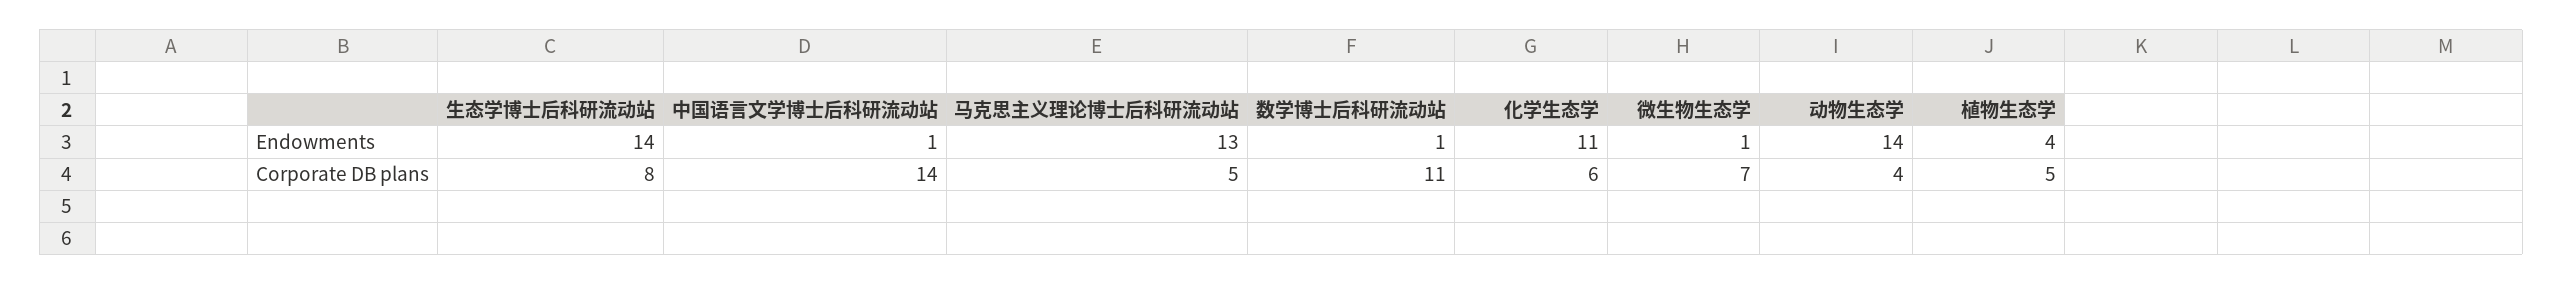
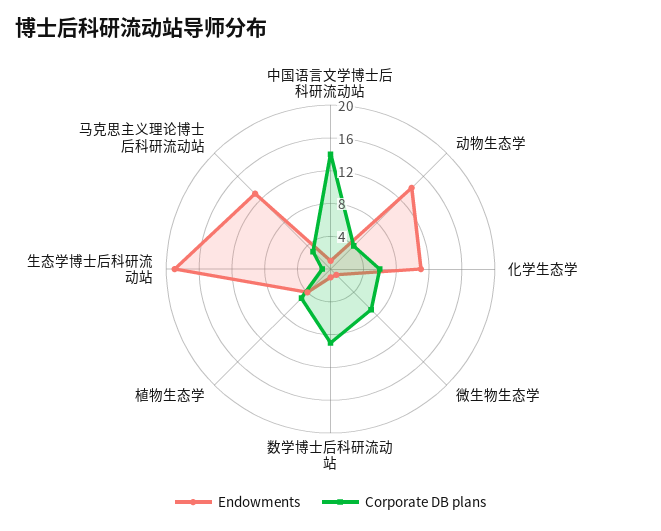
  {
    "Endowments": {
-     "生态学博士后科研流动站": 14,
+     "生态学博士后科研流动站": 19,
      "中国语言文学博士后科研流动站": 1,
      "马克思主义理论博士后科研流动站": 13,
      "数学博士后科研流动站": 1,
      "化学生态学": 11,
      "微生物生态学": 1,
      "动物生态学": 14,
      "植物生态学": 4
    },
    "Corporate DB plans": {
-     "生态学博士后科研流动站": 8,
+     "生态学博士后科研流动站": 1,
      "中国语言文学博士后科研流动站": 14,
-     "马克思主义理论博士后科研流动站": 5,
+     "马克思主义理论博士后科研流动站": 3,
-     "数学博士后科研流动站": 11,
+     "数学博士后科研流动站": 9,
      "化学生态学": 6,
      "微生物生态学": 7,
      "动物生态学": 4,
      "植物生态学": 5
    }
  }

